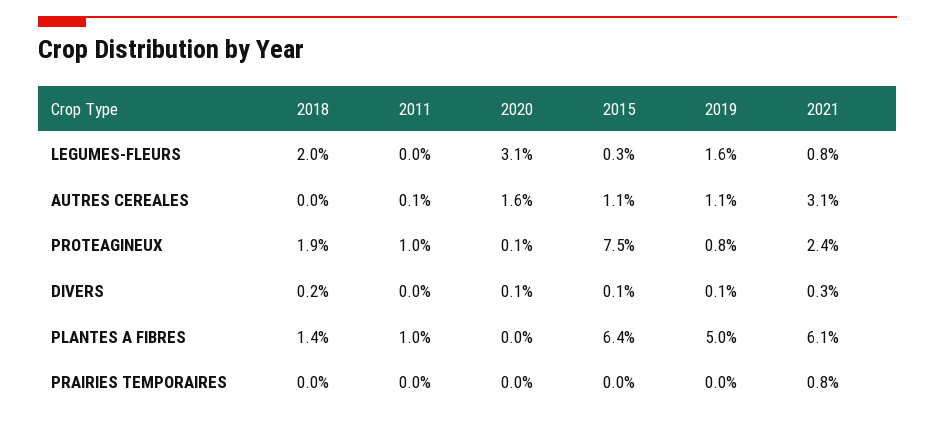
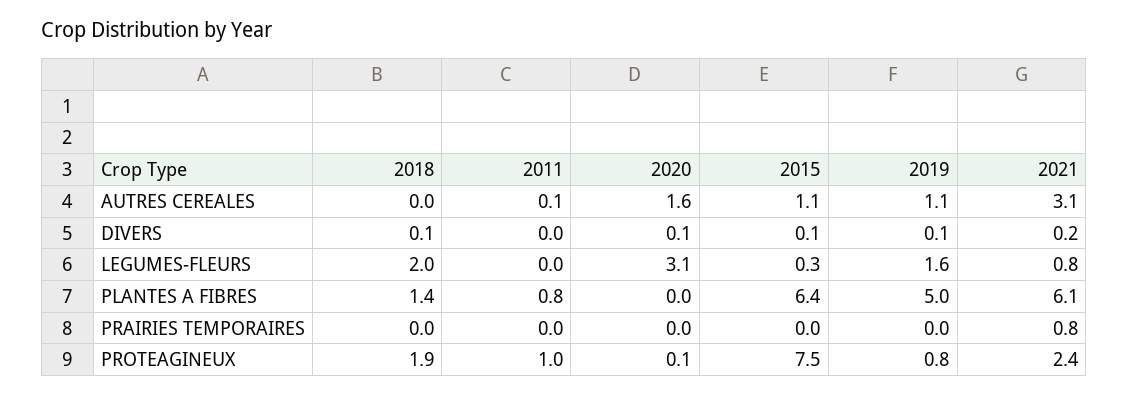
  {
    "2018": {
      "LEGUMES-FLEURS": 2,
      "AUTRES CEREALES": 0,
      "PROTEAGINEUX": 1.9,
-     "DIVERS": 0.2,
+     "DIVERS": 0.1,
      "PLANTES A FIBRES": 1.4,
      "PRAIRIES TEMPORAIRES": 0
    },
    "2011": {
      "LEGUMES-FLEURS": 0,
      "AUTRES CEREALES": 0.1,
      "PROTEAGINEUX": 1,
      "DIVERS": 0,
-     "PLANTES A FIBRES": 1,
+     "PLANTES A FIBRES": 0.8,
      "PRAIRIES TEMPORAIRES": 0
    },
    "2020": {
      "LEGUMES-FLEURS": 3.1,
      "AUTRES CEREALES": 1.6,
      "PROTEAGINEUX": 0.1,
      "DIVERS": 0.1,
      "PLANTES A FIBRES": 0,
      "PRAIRIES TEMPORAIRES": 0
    },
    "2015": {
      "LEGUMES-FLEURS": 0.3,
      "AUTRES CEREALES": 1.1,
      "PROTEAGINEUX": 7.5,
      "DIVERS": 0.1,
      "PLANTES A FIBRES": 6.4,
      "PRAIRIES TEMPORAIRES": 0
    },
    "2019": {
      "LEGUMES-FLEURS": 1.6,
      "AUTRES CEREALES": 1.1,
      "PROTEAGINEUX": 0.8,
      "DIVERS": 0.1,
      "PLANTES A FIBRES": 5,
      "PRAIRIES TEMPORAIRES": 0
    },
    "2021": {
      "LEGUMES-FLEURS": 0.8,
      "AUTRES CEREALES": 3.1,
      "PROTEAGINEUX": 2.4,
-     "DIVERS": 0.3,
+     "DIVERS": 0.2,
      "PLANTES A FIBRES": 6.1,
      "PRAIRIES TEMPORAIRES": 0.8
    }
  }

